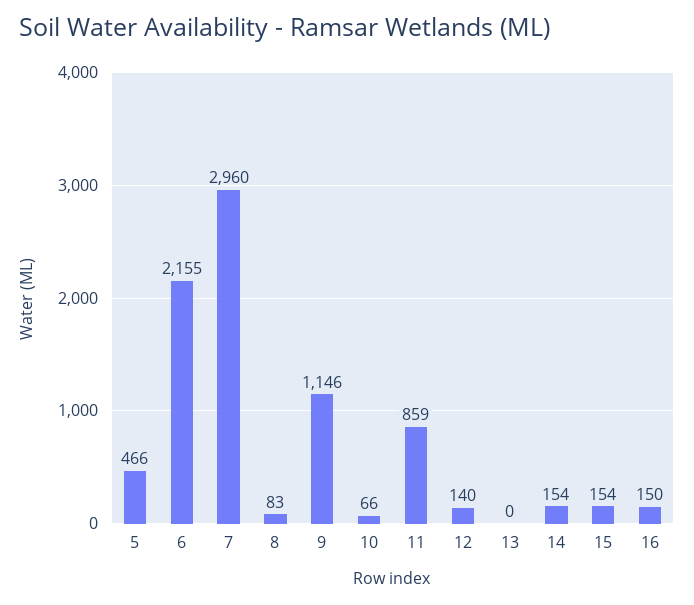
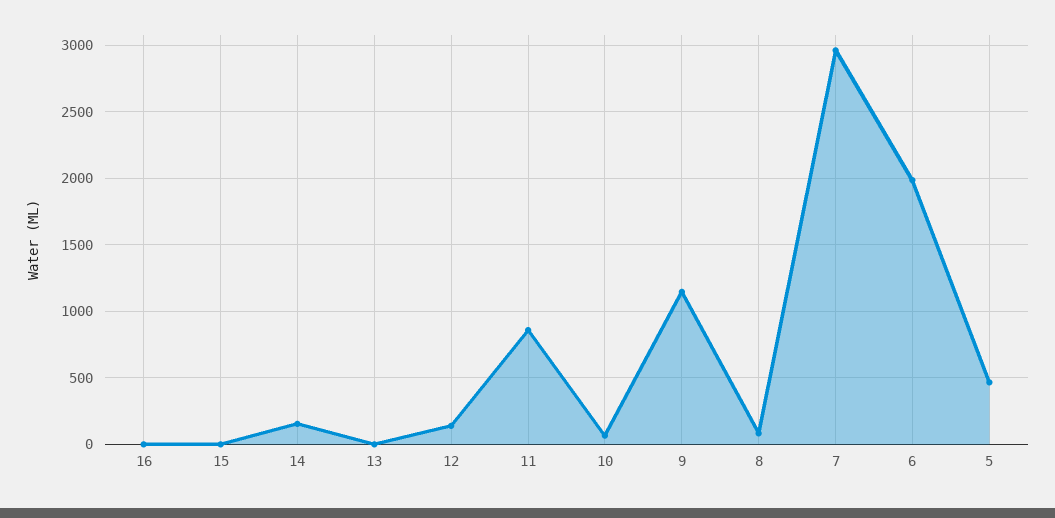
  {
    "5": 466,
-   "6": 2155,
+   "6": 2000,
    "7": 2960,
    "8": 83,
    "9": 1146,
    "10": 66,
    "11": 859,
    "12": 140,
    "13": 0,
    "14": 154,
-   "15": 154,
+   "15": 0,
-   "16": 150
+   "16": 0
  }

